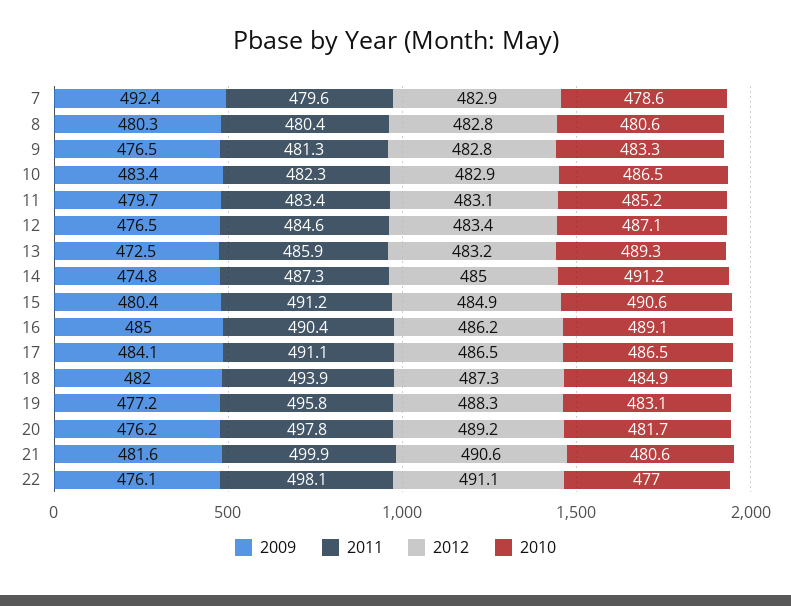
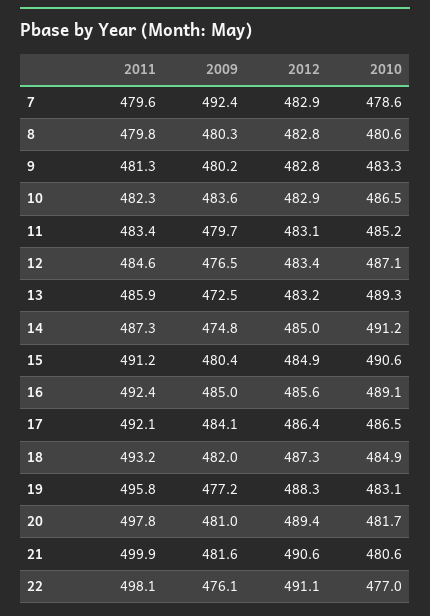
  {
    "2009": {
      "7": 492.4,
      "8": 480.3,
-     "9": 476.5,
+     "9": 480.2,
-     "10": 483.4,
+     "10": 483.6,
      "11": 479.7,
      "12": 476.5,
      "13": 472.5,
      "14": 474.8,
      "15": 480.4,
      "16": 485,
      "17": 484.1,
      "18": 482,
      "19": 477.2,
-     "20": 476.2,
+     "20": 481,
      "21": 481.6,
      "22": 476.1
    },
    "2011": {
      "7": 479.6,
-     "8": 480.4,
+     "8": 479.8,
      "9": 481.3,
      "10": 482.3,
      "11": 483.4,
      "12": 484.6,
      "13": 485.9,
      "14": 487.3,
      "15": 491.2,
-     "16": 490.4,
+     "16": 492.4,
-     "17": 491.1,
+     "17": 492.1,
-     "18": 493.9,
+     "18": 493.2,
      "19": 495.8,
      "20": 497.8,
      "21": 499.9,
      "22": 498.1
    },
    "2012": {
      "7": 482.9,
      "8": 482.8,
      "9": 482.8,
      "10": 482.9,
      "11": 483.1,
      "12": 483.4,
      "13": 483.2,
      "14": 485,
      "15": 484.9,
-     "16": 486.2,
+     "16": 485.6,
-     "17": 486.5,
+     "17": 486.4,
      "18": 487.3,
      "19": 488.3,
-     "20": 489.2,
+     "20": 489.4,
      "21": 490.6,
      "22": 491.1
    },
    "2010": {
      "7": 478.6,
      "8": 480.6,
      "9": 483.3,
      "10": 486.5,
      "11": 485.2,
      "12": 487.1,
      "13": 489.3,
      "14": 491.2,
      "15": 490.6,
      "16": 489.1,
      "17": 486.5,
      "18": 484.9,
      "19": 483.1,
      "20": 481.7,
      "21": 480.6,
      "22": 477
    }
  }

